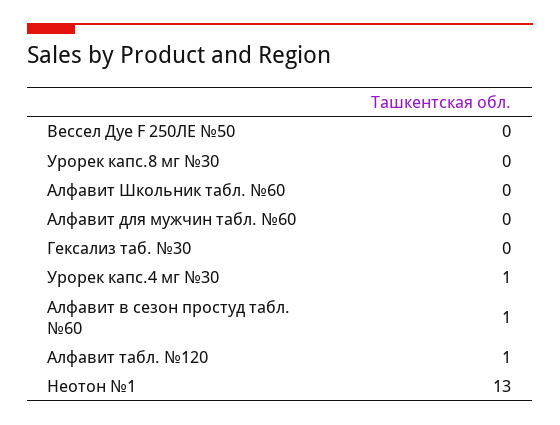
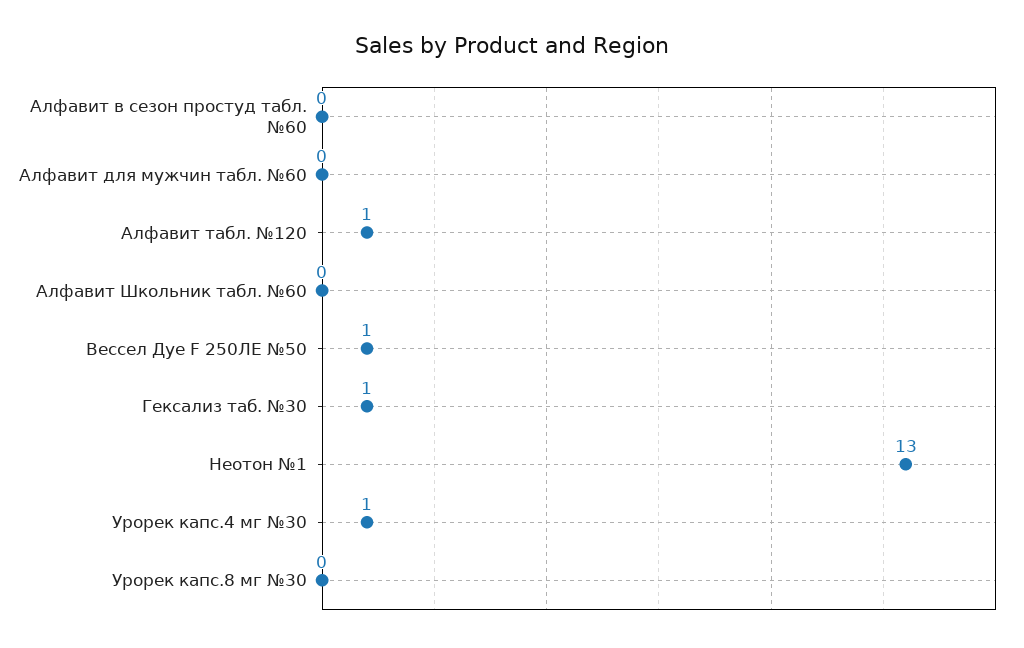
  {
-   "Вессел Дуе F 250ЛЕ №50": 0,
+   "Вессел Дуе F 250ЛЕ №50": 1,
    "Урорек капс.8 мг №30": 0,
    "Алфавит Школьник табл. №60": 0,
    "Алфавит для мужчин табл. №60": 0,
-   "Гексализ таб. №30": 0,
+   "Гексализ таб. №30": 1,
    "Урорек капс.4 мг №30": 1,
-   "Алфавит в сезон простуд табл. №60": 1,
+   "Алфавит в сезон простуд табл. №60": 0,
    "Алфавит табл. №120": 1,
    "Неотон №1": 13
  }

